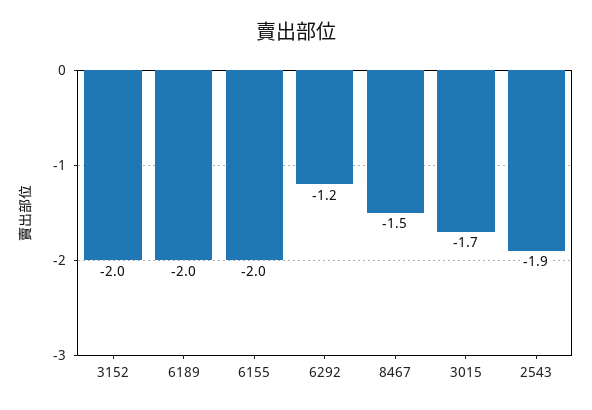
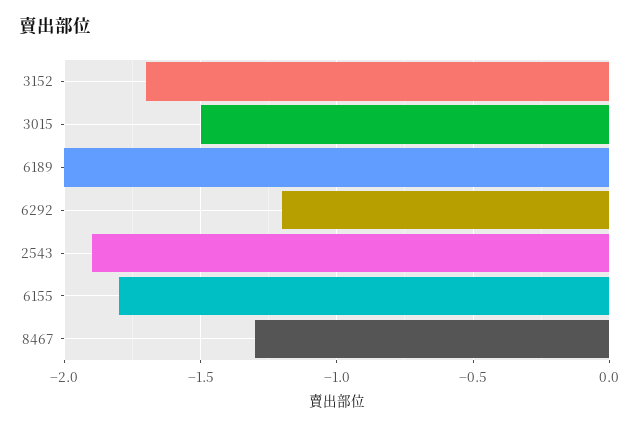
  {
-   "3152": -2,
+   "3152": -1.7,
    "6189": -2,
-   "6155": -2,
+   "6155": -1.8,
    "6292": -1.2,
-   "8467": -1.5,
+   "8467": -1.3,
-   "3015": -1.7,
+   "3015": -1.5,
    "2543": -1.9
  }

